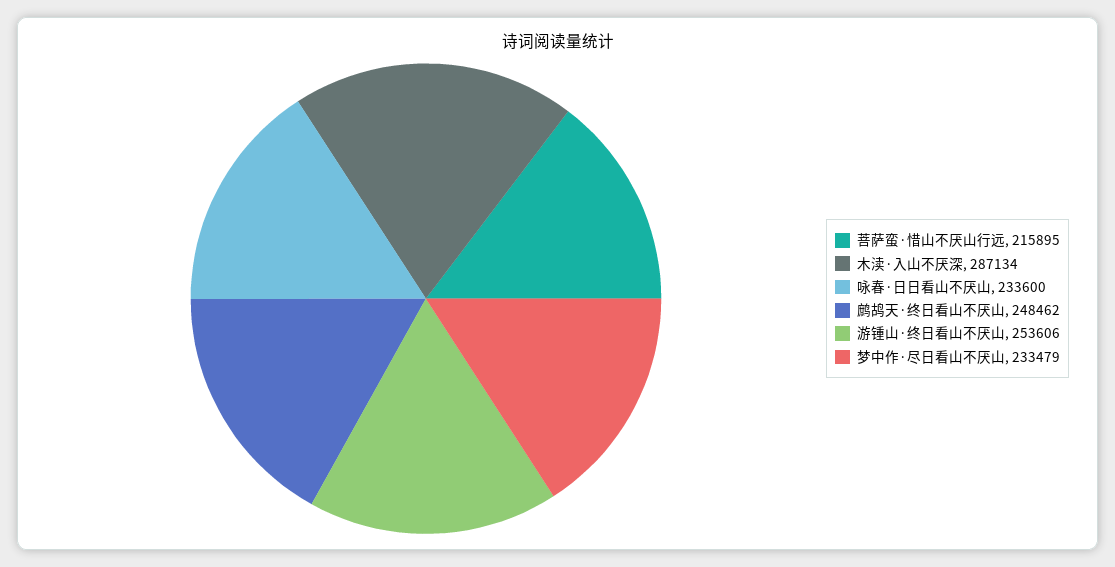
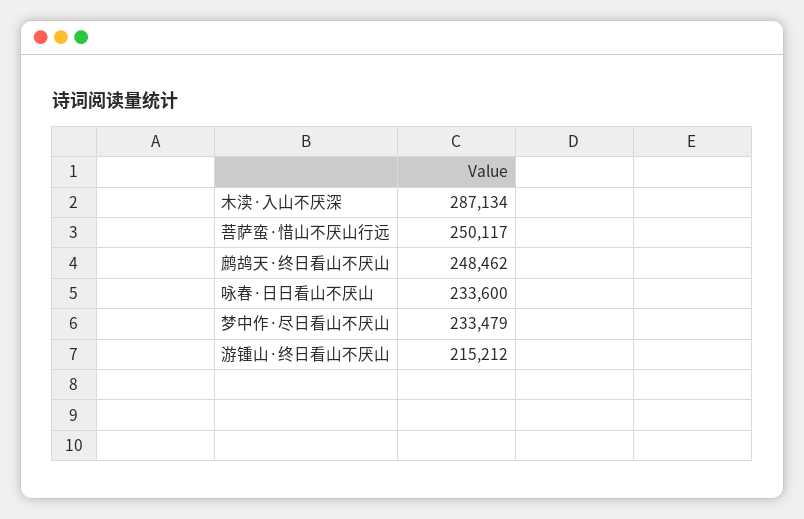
  {
-   "菩萨蛮·惜山不厌山行远": 215895,
+   "菩萨蛮·惜山不厌山行远": 250117,
    "木渎·入山不厌深": 287134,
    "咏春·日日看山不厌山": 233600,
    "鹧鸪天·终日看山不厌山": 248462,
-   "游锺山·终日看山不厌山": 253606,
+   "游锺山·终日看山不厌山": 215212,
    "梦中作·尽日看山不厌山": 233479
  }

